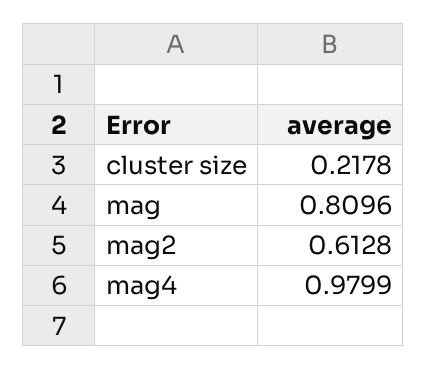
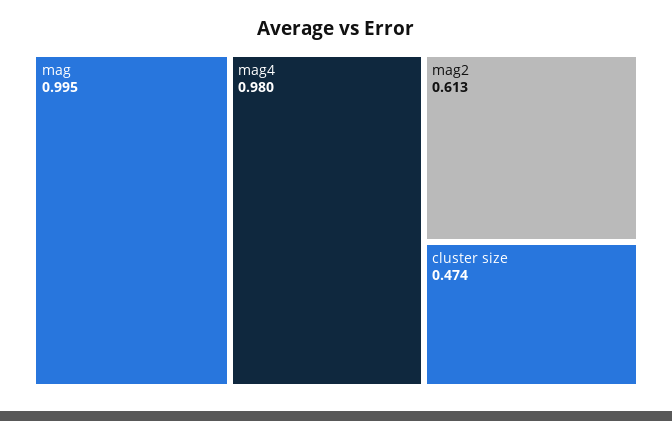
  {
-   "cluster size": 0.2178,
+   "cluster size": 0.474,
-   "mag": 0.8096,
+   "mag": 0.995,
    "mag2": 0.6128,
    "mag4": 0.9799
  }

